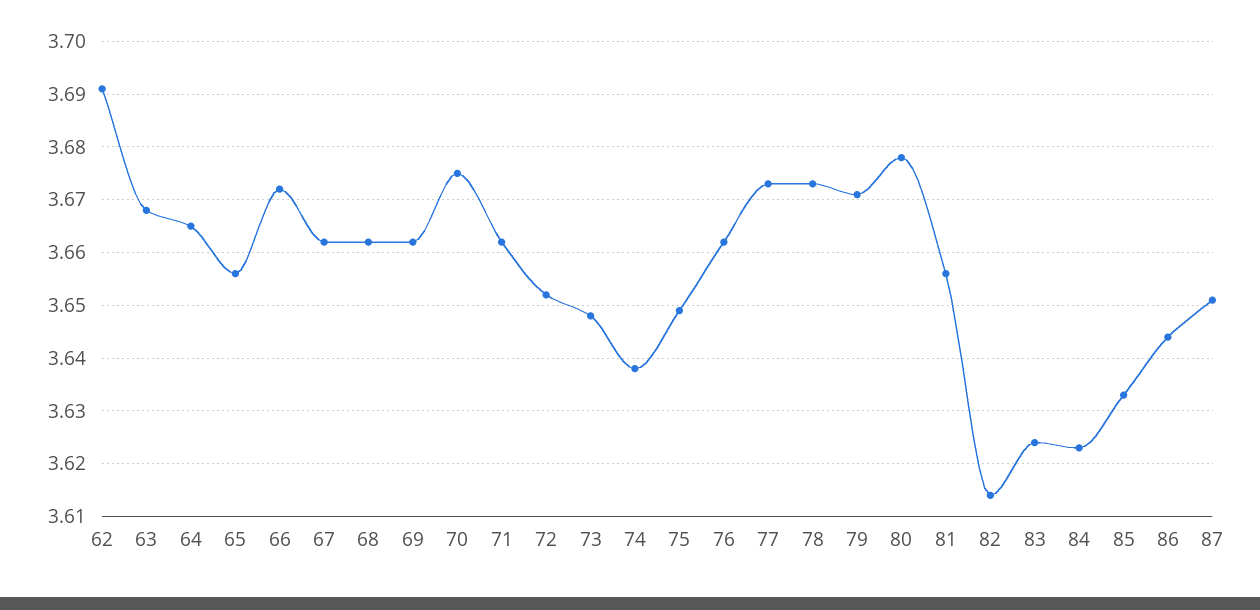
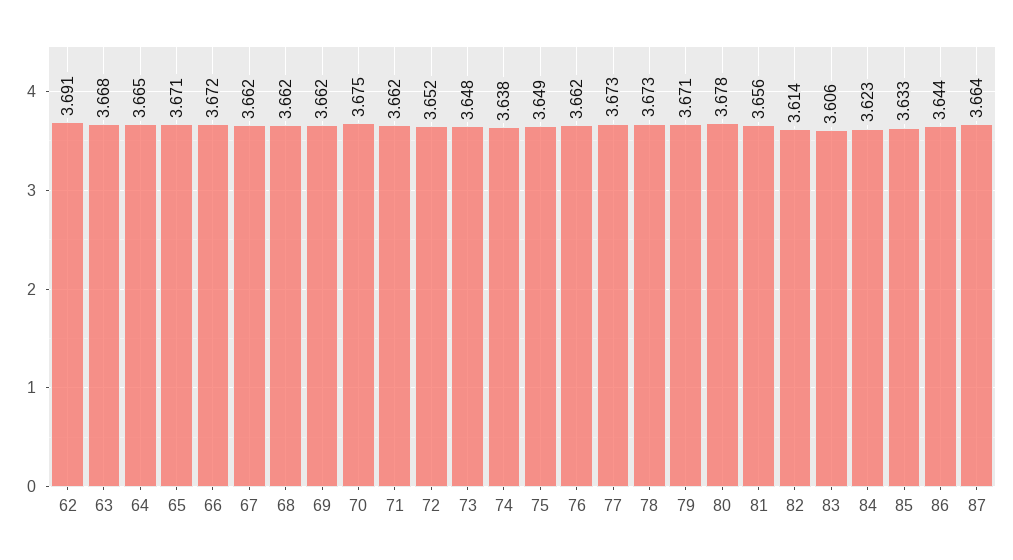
  {
    "62": 3.691,
    "63": 3.668,
    "64": 3.665,
-   "65": 3.655,
+   "65": 3.671,
    "66": 3.672,
    "67": 3.662,
    "68": 3.662,
    "69": 3.662,
    "70": 3.675,
    "71": 3.662,
    "72": 3.652,
    "73": 3.648,
    "74": 3.638,
    "75": 3.649,
    "76": 3.662,
    "77": 3.673,
    "78": 3.673,
    "79": 3.671,
    "80": 3.678,
    "81": 3.656,
    "82": 3.614,
-   "83": 3.625,
+   "83": 3.606,
    "84": 3.623,
    "85": 3.633,
    "86": 3.644,
-   "87": 3.65
+   "87": 3.664
  }

